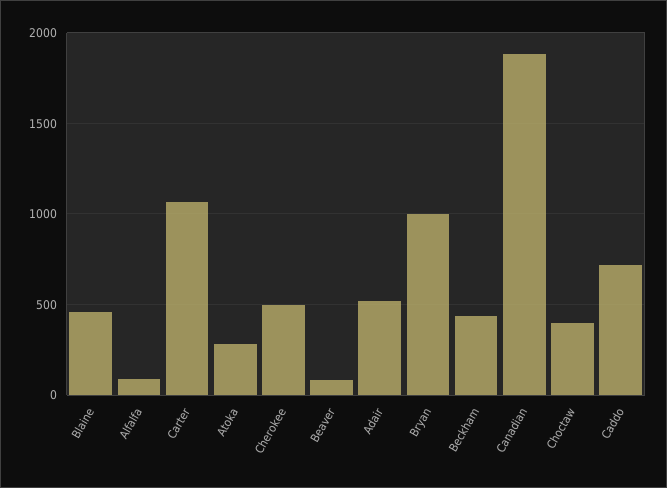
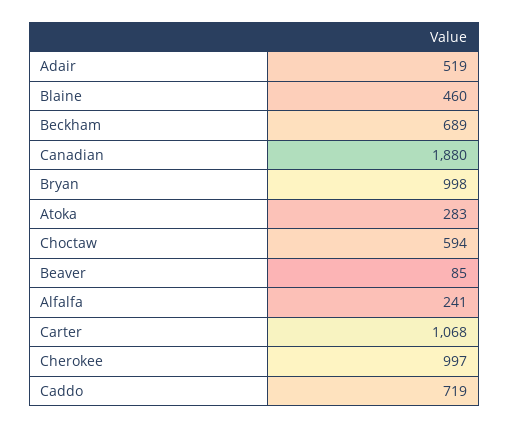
  {
    "Blaine": 460,
-   "Alfalfa": 100,
+   "Alfalfa": 241,
    "Carter": 1068,
    "Atoka": 283,
-   "Cherokee": 500,
+   "Cherokee": 997,
    "Beaver": 85,
    "Adair": 519,
    "Bryan": 998,
-   "Beckham": 450,
+   "Beckham": 689,
    "Canadian": 1880,
-   "Choctaw": 400,
+   "Choctaw": 594,
    "Caddo": 719
  }

